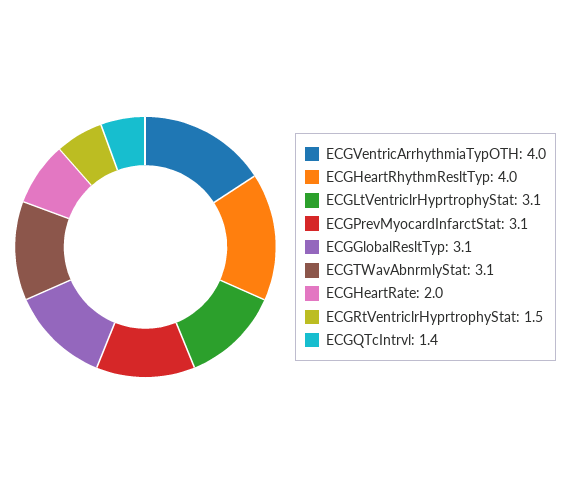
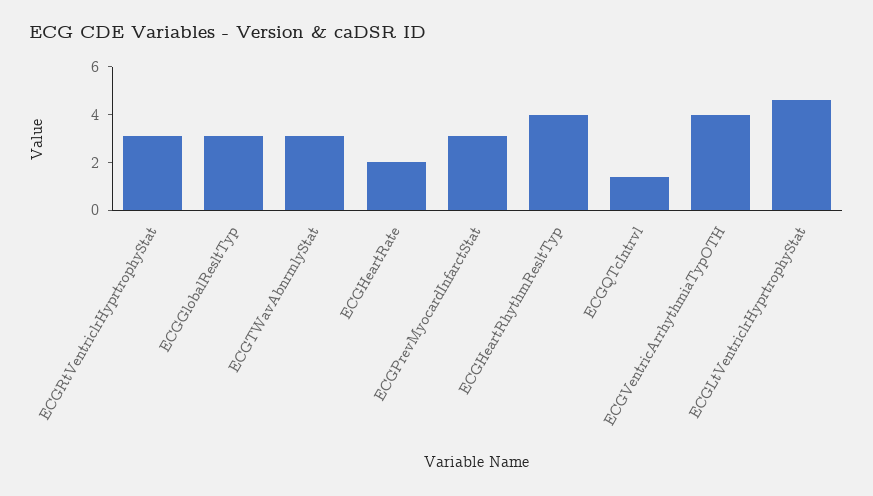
  {
    "ECGVentricArrhythmiaTypOTH": 4,
    "ECGHeartRhythmResltTyp": 4,
-   "ECGLtVentriclrHyprtrophyStat": 3.1,
+   "ECGLtVentriclrHyprtrophyStat": 4.5,
    "ECGPrevMyocardInfarctStat": 3.1,
    "ECGGlobalResltTyp": 3.1,
    "ECGTWavAbnrmlyStat": 3.1,
    "ECGHeartRate": 2,
-   "ECGRtVentriclrHyprtrophyStat": 1.5,
+   "ECGRtVentriclrHyprtrophyStat": 3,
    "ECGQTcIntrvl": 1.4
  }

